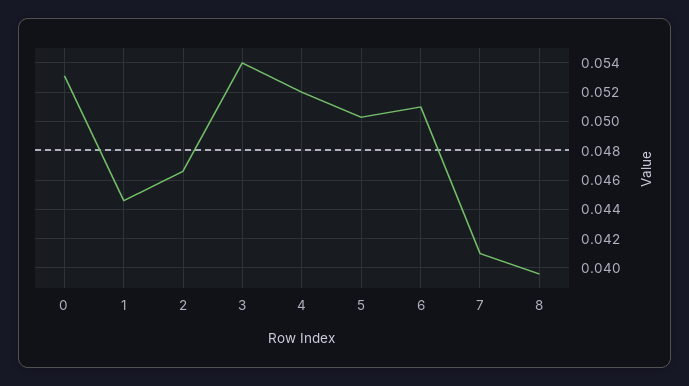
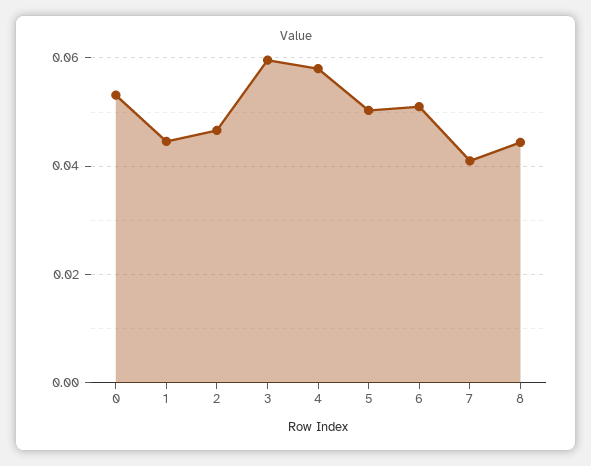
  {
    "0": 0.053,
    "1": 0.0445,
    "2": 0.0465,
-   "3": 0.054,
+   "3": 0.06,
-   "4": 0.052,
+   "4": 0.058,
    "5": 0.0505,
    "6": 0.051,
    "7": 0.041,
-   "8": 0.0395
+   "8": 0.044
  }

